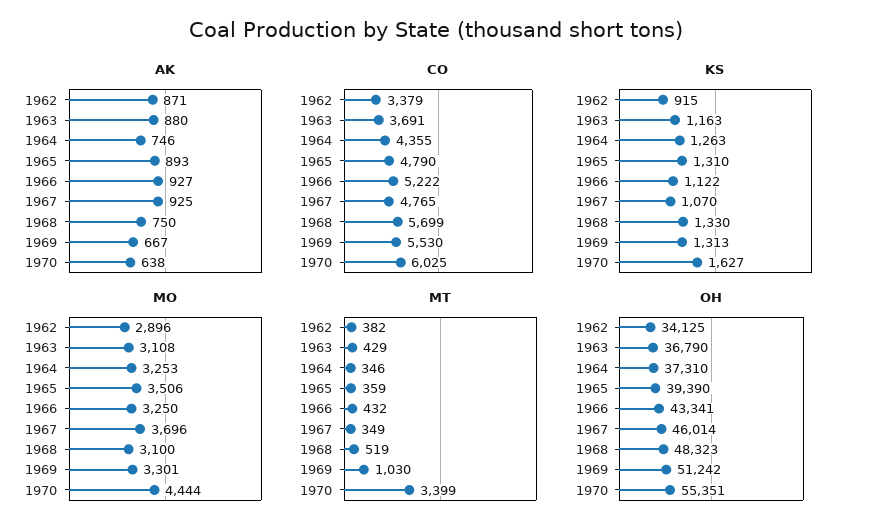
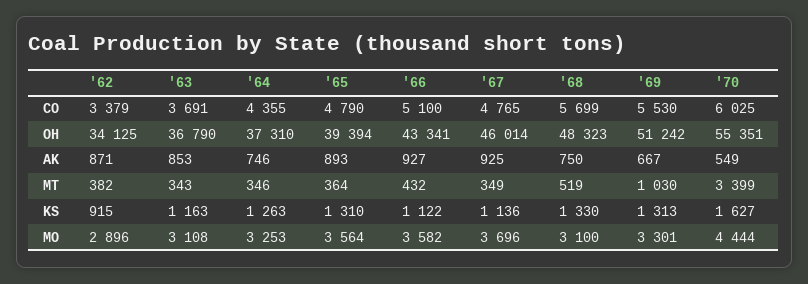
  {
    "AK": {
      "1962": 871,
-     "1963": 880,
+     "1963": 853,
      "1964": 746,
      "1965": 893,
      "1966": 927,
      "1967": 925,
      "1968": 750,
      "1969": 667,
-     "1970": 638
+     "1970": 549
    },
    "CO": {
      "1962": 3379,
      "1963": 3691,
      "1964": 4355,
      "1965": 4790,
-     "1966": 5222,
+     "1966": 5100,
      "1967": 4765,
      "1968": 5699,
      "1969": 5530,
      "1970": 6025
    },
    "KS": {
      "1962": 915,
      "1963": 1163,
      "1964": 1263,
      "1965": 1310,
      "1966": 1122,
-     "1967": 1070,
+     "1967": 1136,
      "1968": 1330,
      "1969": 1313,
      "1970": 1627
    },
    "MO": {
      "1962": 2896,
      "1963": 3108,
      "1964": 3253,
-     "1965": 3506,
+     "1965": 3564,
-     "1966": 3250,
+     "1966": 3582,
      "1967": 3696,
      "1968": 3100,
      "1969": 3301,
      "1970": 4444
    },
    "MT": {
      "1962": 382,
-     "1963": 429,
+     "1963": 343,
      "1964": 346,
-     "1965": 359,
+     "1965": 364,
      "1966": 432,
      "1967": 349,
      "1968": 519,
      "1969": 1030,
      "1970": 3399
    },
    "OH": {
      "1962": 34125,
      "1963": 36790,
      "1964": 37310,
-     "1965": 39390,
+     "1965": 39394,
      "1966": 43341,
      "1967": 46014,
      "1968": 48323,
      "1969": 51242,
      "1970": 55351
    }
  }

